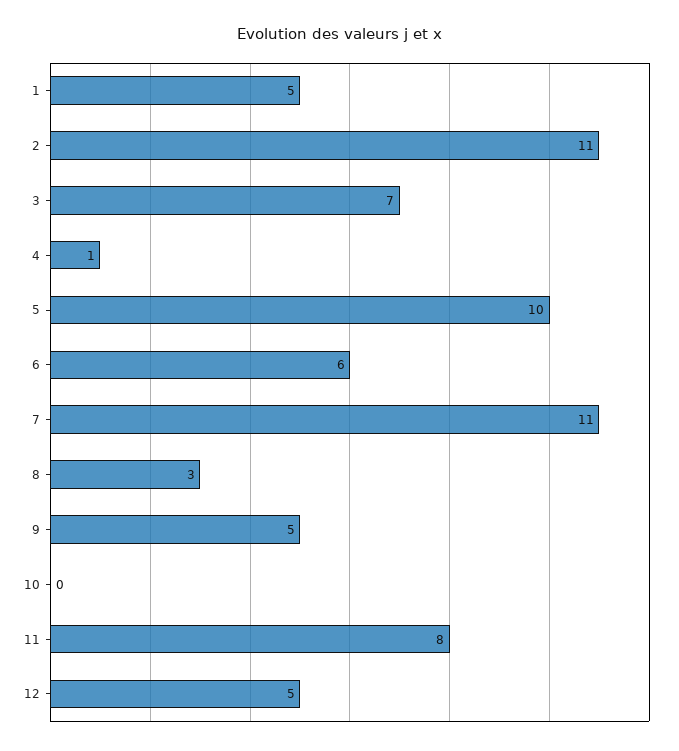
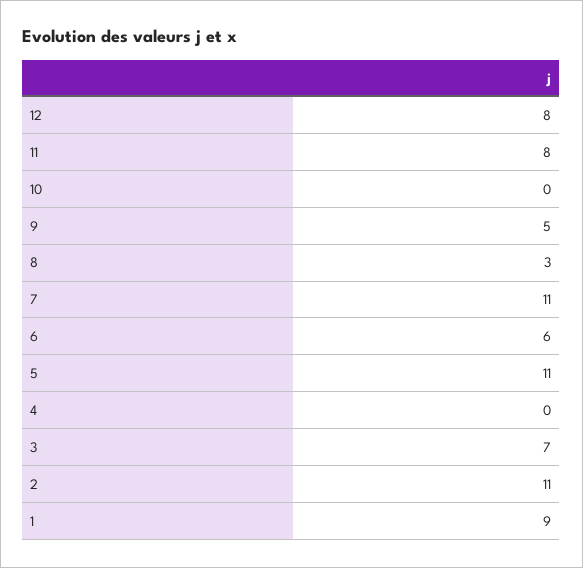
  {
-   "1": 5,
+   "1": 9,
    "2": 11,
    "3": 7,
-   "4": 1,
+   "4": 0,
-   "5": 10,
+   "5": 11,
    "6": 6,
    "7": 11,
    "8": 3,
    "9": 5,
    "10": 0,
    "11": 8,
-   "12": 5
+   "12": 8
  }

